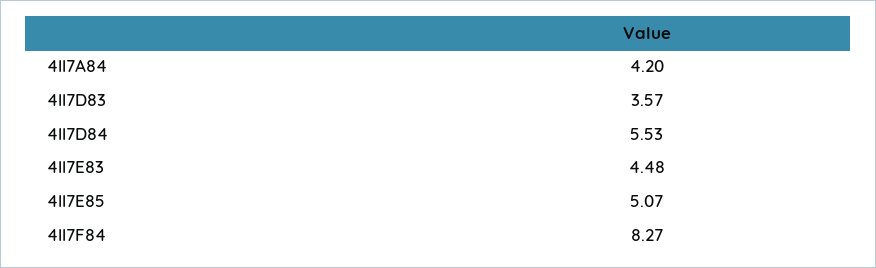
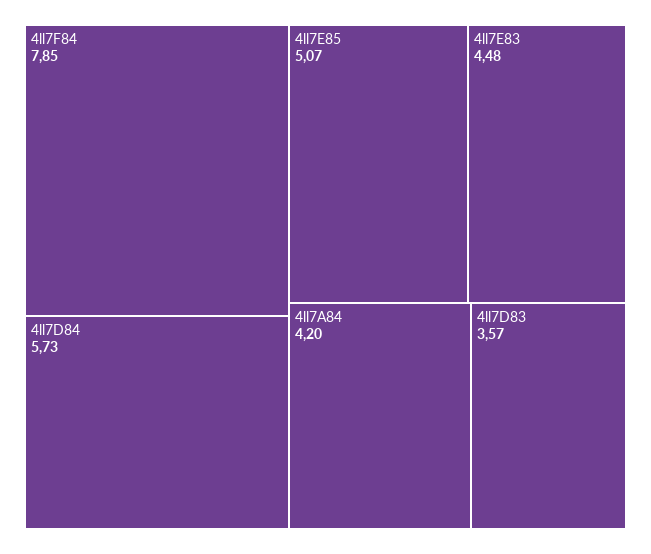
  {
    "4ll7A84": 4.2,
    "4ll7D83": 3.57,
-   "4ll7D84": 5.53,
+   "4ll7D84": 5.73,
    "4ll7E83": 4.48,
    "4ll7E85": 5.07,
-   "4ll7F84": 8.27
+   "4ll7F84": 7.85
  }

